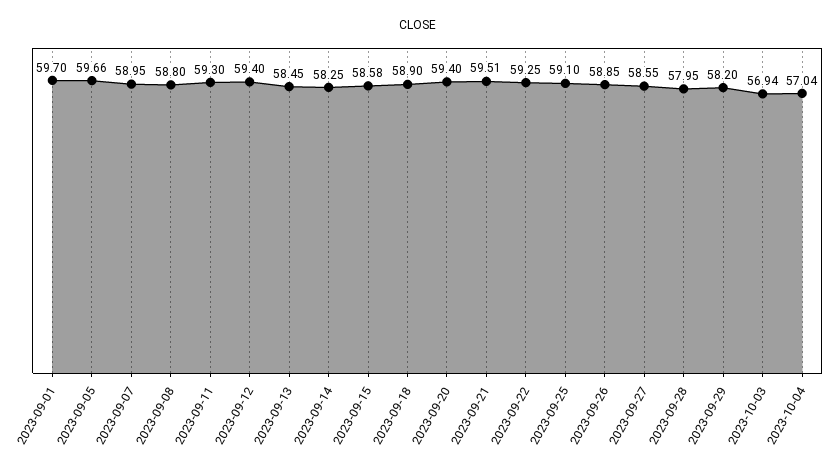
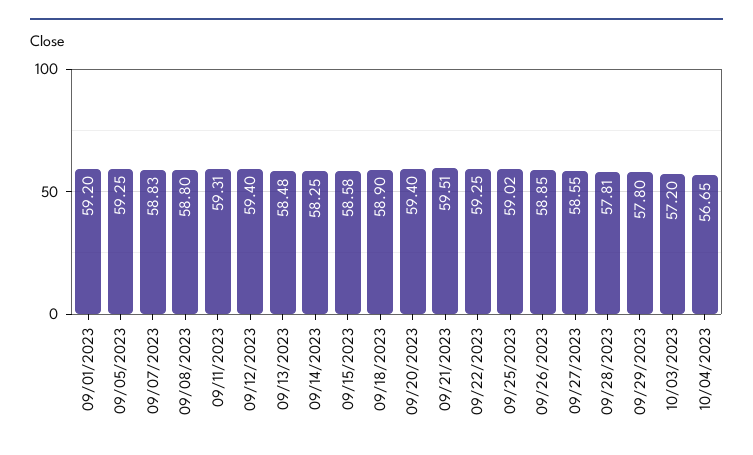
  {
-   "2023-09-01": 59.7,
+   "2023-09-01": 59.2,
-   "2023-09-05": 59.66,
+   "2023-09-05": 59.25,
-   "2023-09-07": 58.95,
+   "2023-09-07": 58.83,
    "2023-09-08": 58.8,
-   "2023-09-11": 59.3,
+   "2023-09-11": 59.31,
    "2023-09-12": 59.4,
-   "2023-09-13": 58.45,
+   "2023-09-13": 58.48,
    "2023-09-14": 58.25,
    "2023-09-15": 58.58,
    "2023-09-18": 58.9,
    "2023-09-20": 59.4,
    "2023-09-21": 59.51,
    "2023-09-22": 59.25,
-   "2023-09-25": 59.1,
+   "2023-09-25": 59.02,
    "2023-09-26": 58.85,
    "2023-09-27": 58.55,
-   "2023-09-28": 57.95,
+   "2023-09-28": 57.81,
-   "2023-09-29": 58.2,
+   "2023-09-29": 57.8,
-   "2023-10-03": 56.94,
+   "2023-10-03": 57.2,
-   "2023-10-04": 57.04
+   "2023-10-04": 56.65
  }

